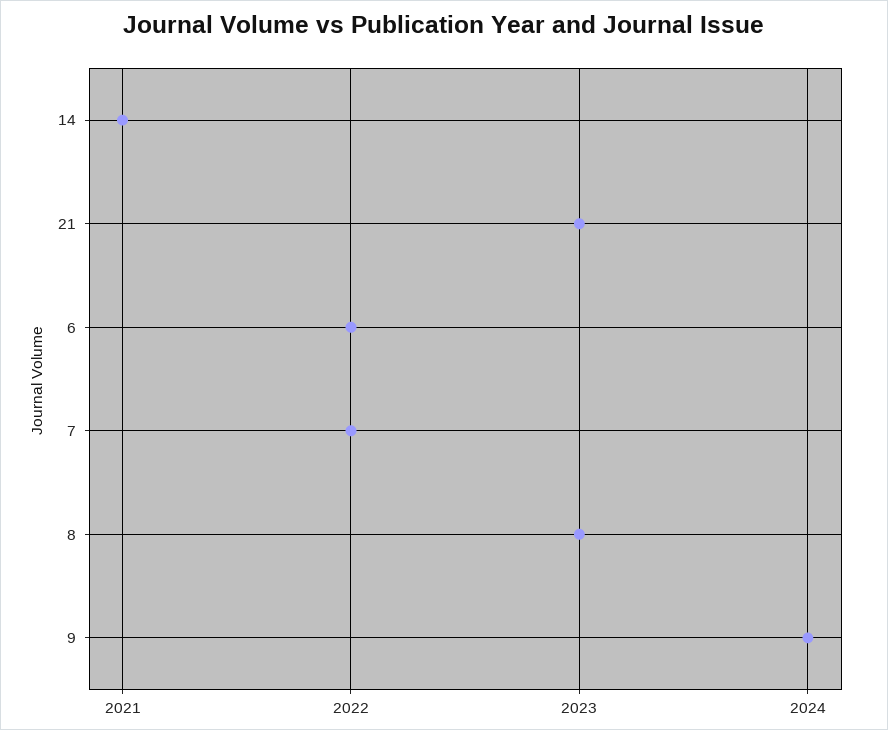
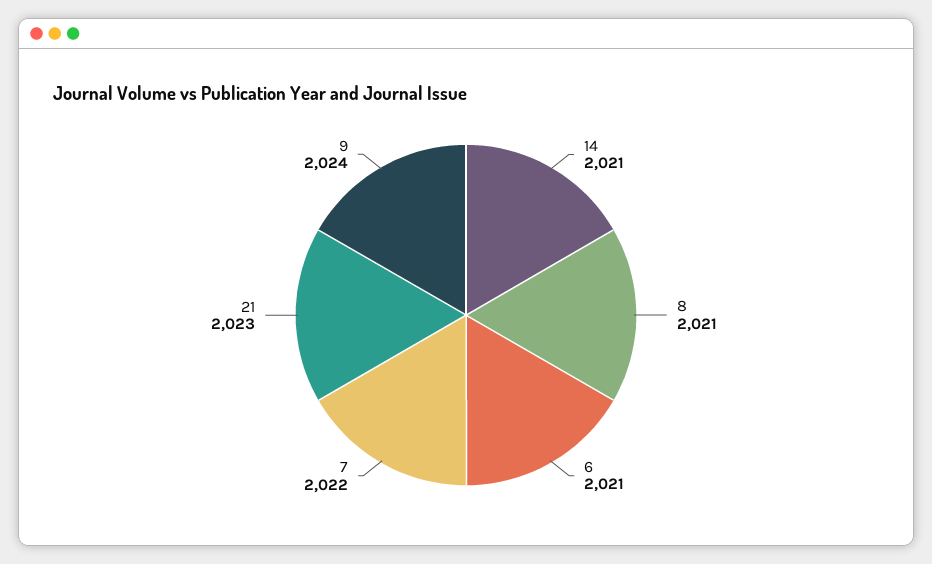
  {
    "14": 2021,
    "21": 2023,
-   "6": 2022,
+   "6": 2021,
    "7": 2022,
-   "8": 2023,
+   "8": 2021,
    "9": 2024
  }

